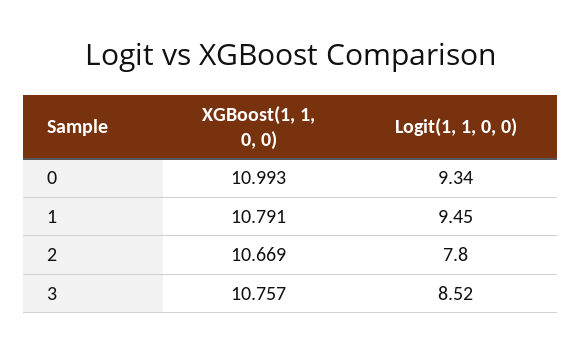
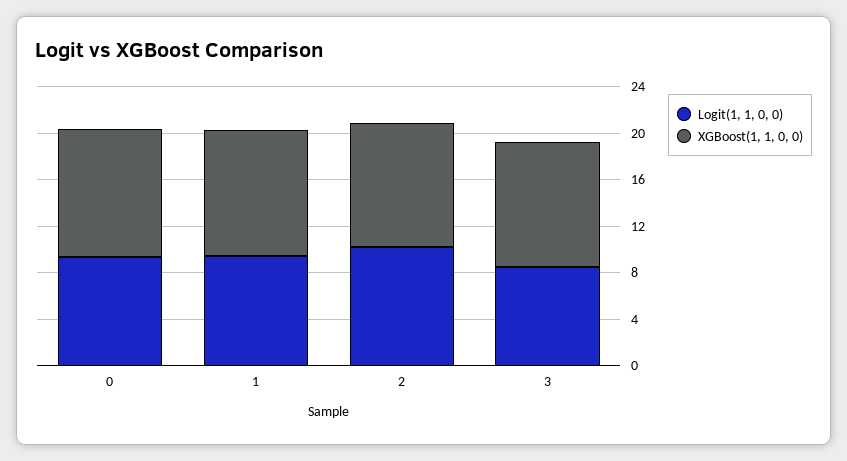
  {
    "XGBoost(1, 1, 0, 0)": {
      "0": 10.993,
      "1": 10.791,
      "2": 10.669,
      "3": 10.757
    },
    "Logit(1, 1, 0, 0)": {
      "0": 9.34,
      "1": 9.45,
-     "2": 7.8,
+     "2": 10,
      "3": 8.52
    }
  }

